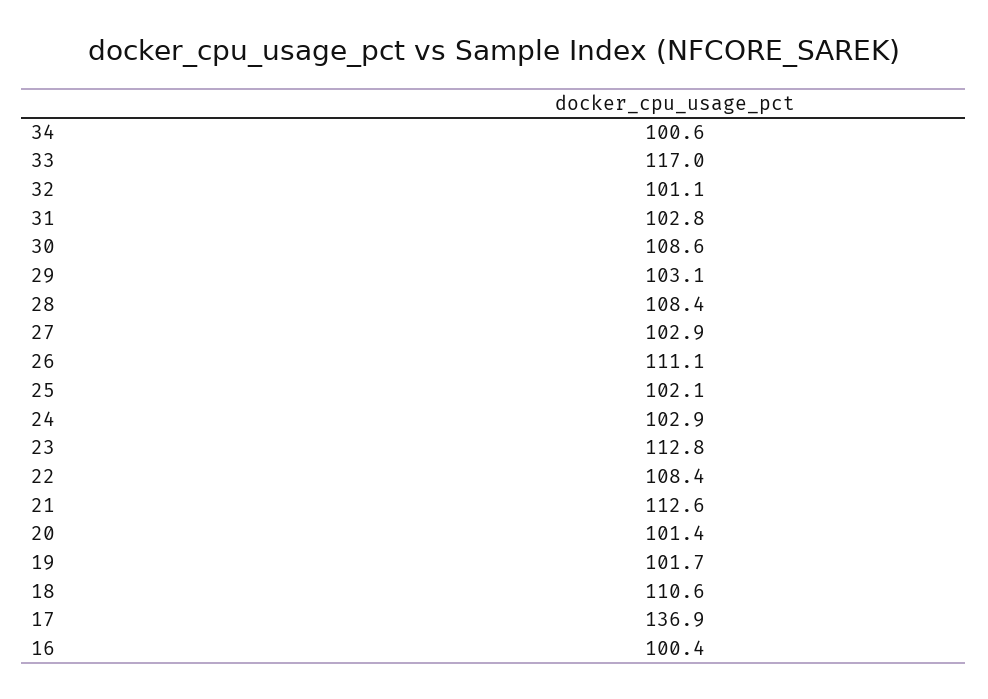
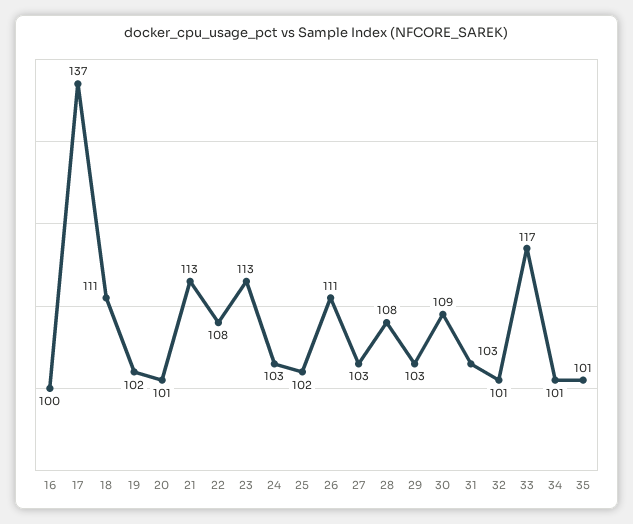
  {
    "34": 100.6,
    "33": 117,
    "32": 101.1,
    "31": 102.8,
    "30": 108.6,
    "29": 103.1,
    "28": 108.4,
    "27": 102.9,
    "26": 111.1,
    "25": 102.1,
    "24": 102.9,
    "23": 112.8,
    "22": 108.4,
    "21": 112.6,
    "20": 101.4,
    "19": 101.7,
    "18": 110.6,
    "17": 136.9,
-   "16": 100.4
+   "16": 100.4,
+   "35": 101
  }

